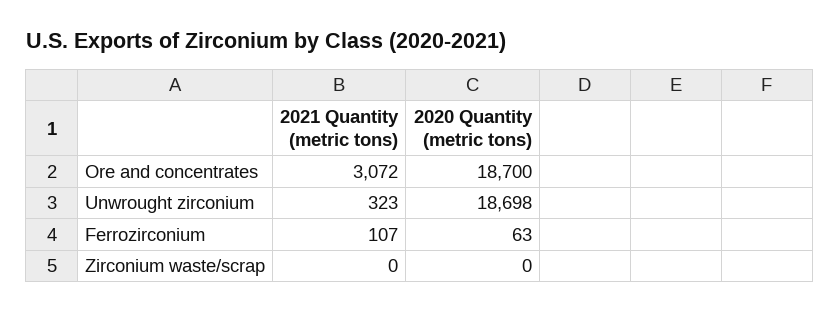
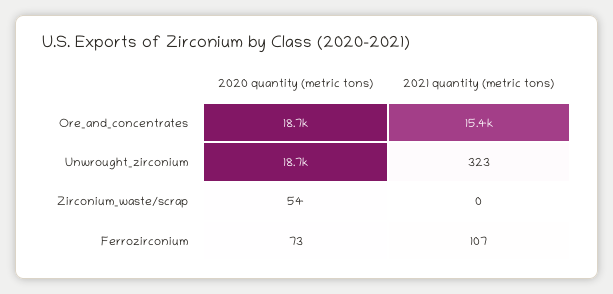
  {
    "2021 Quantity (metric tons)": {
-     "Ore and concentrates": 3072,
+     "Ore and concentrates": 15400,
      "Unwrought zirconium": 323,
      "Ferrozirconium": 107,
      "Zirconium waste/scrap": 0
    },
    "2020 Quantity (metric tons)": {
      "Ore and concentrates": 18700,
      "Unwrought zirconium": 18698,
-     "Ferrozirconium": 63,
+     "Ferrozirconium": 73,
-     "Zirconium waste/scrap": 0
+     "Zirconium waste/scrap": 54
    }
  }

